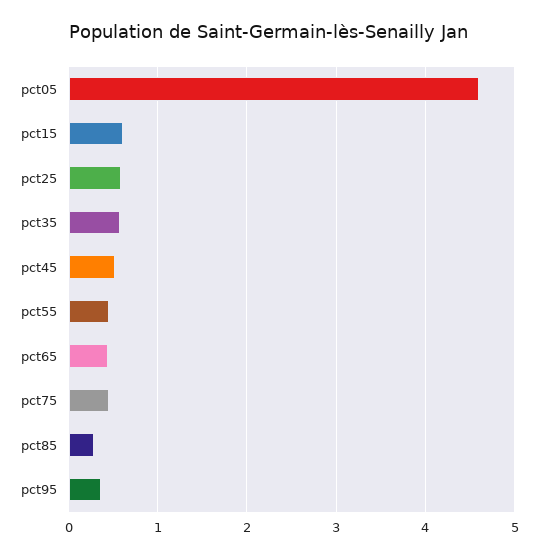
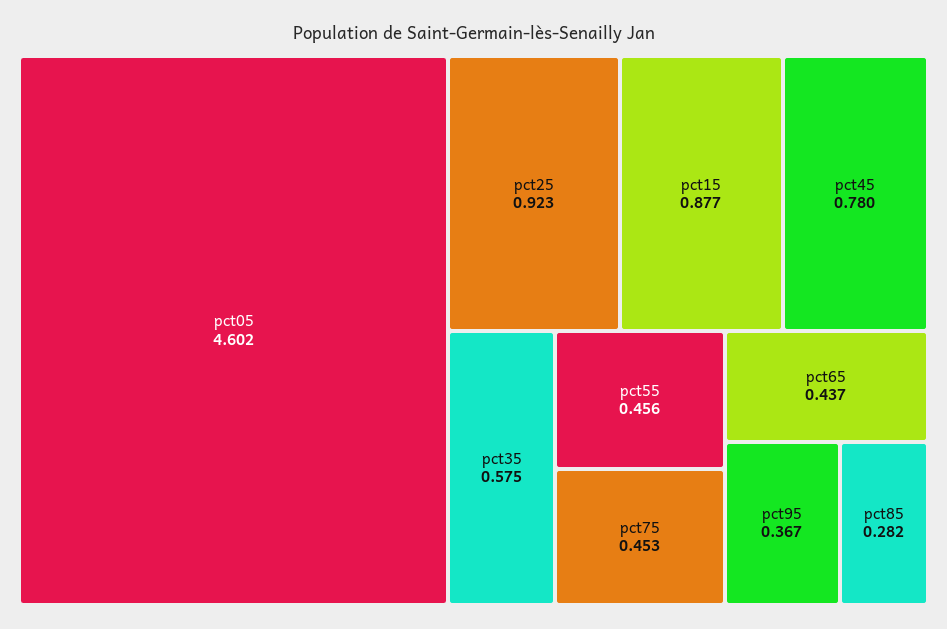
  {
    "pct05": 4.602,
-   "pct15": 0.6,
+   "pct15": 0.877,
-   "pct25": 0.6,
+   "pct25": 0.923,
    "pct35": 0.575,
-   "pct45": 0.5,
+   "pct45": 0.78,
    "pct55": 0.456,
    "pct65": 0.437,
    "pct75": 0.453,
    "pct85": 0.282,
    "pct95": 0.367
  }

